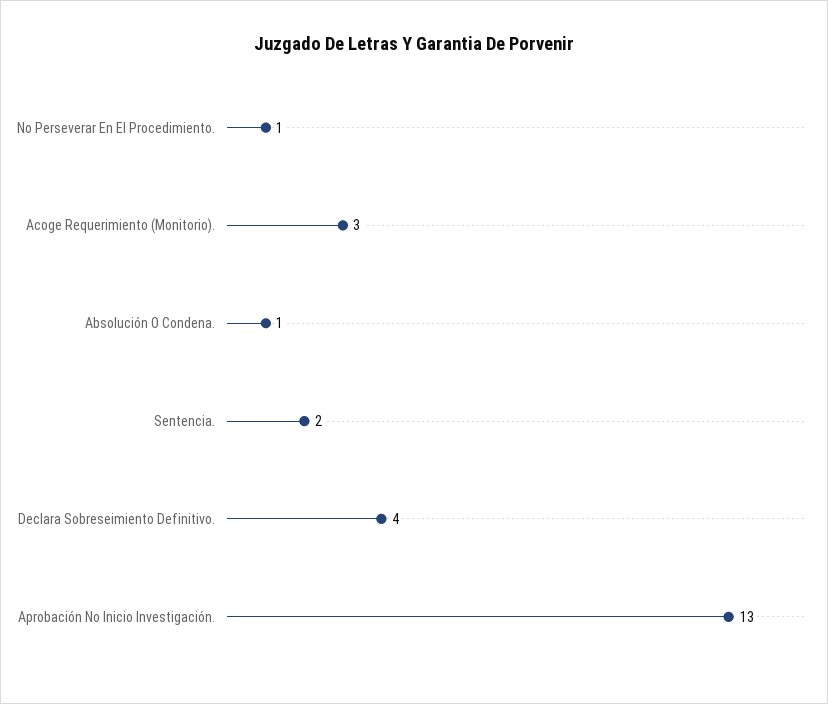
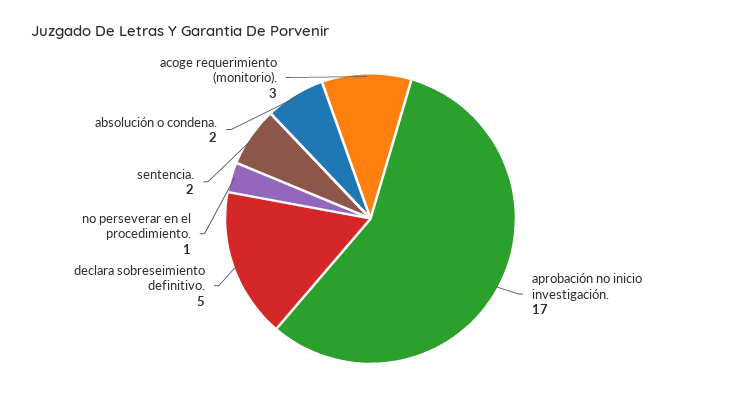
  {
    "No Perseverar En El Procedimiento.": 1,
    "Acoge Requerimiento (Monitorio).": 3,
-   "Absolución O Condena.": 1,
+   "Absolución O Condena.": 2,
    "Sentencia.": 2,
-   "Declara Sobreseimiento Definitivo.": 4,
+   "Declara Sobreseimiento Definitivo.": 5,
-   "Aprobación No Inicio Investigación.": 13
+   "Aprobación No Inicio Investigación.": 17
  }

